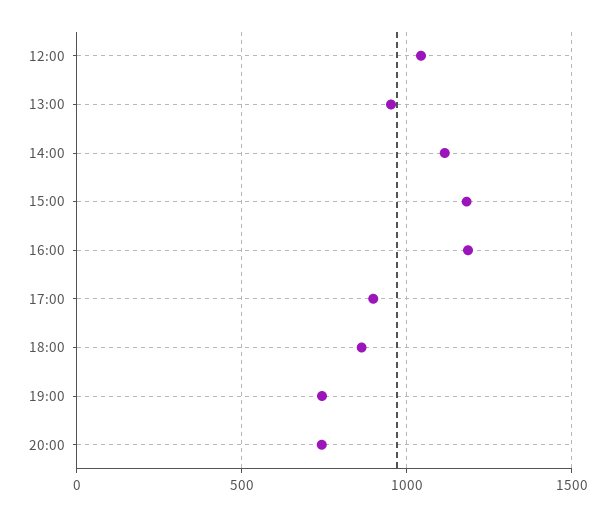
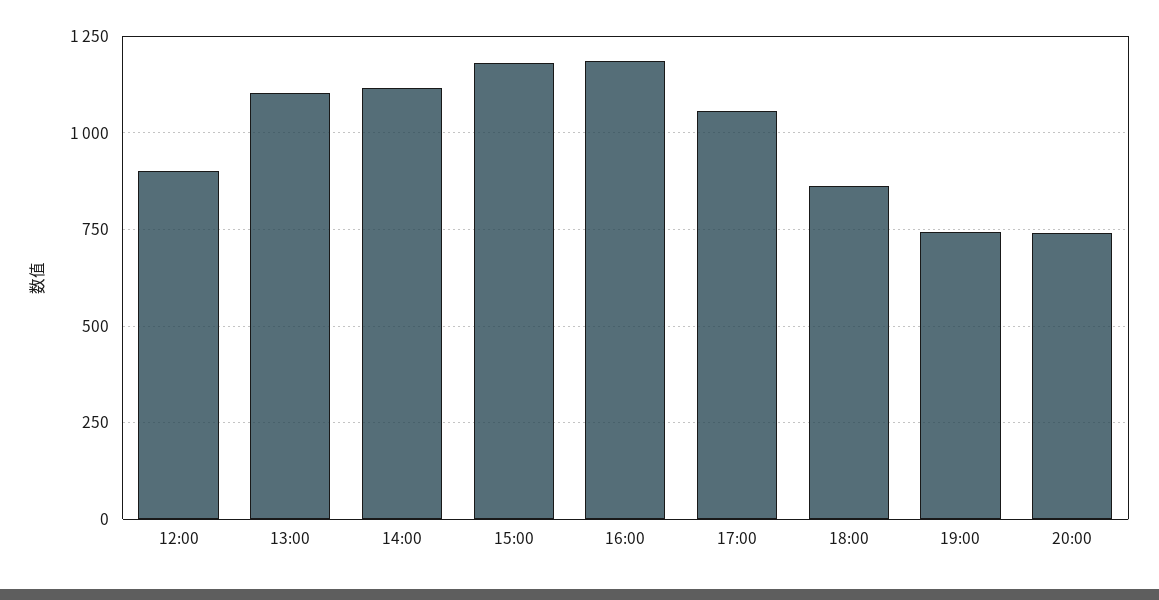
  {
-   "12:00": 1050,
+   "12:00": 900,
-   "13:00": 950,
+   "13:00": 1100,
    "14:00": 1125,
    "15:00": 1175,
    "16:00": 1175,
-   "17:00": 900,
+   "17:00": 1050,
    "18:00": 875,
    "19:00": 750,
    "20:00": 750
  }

